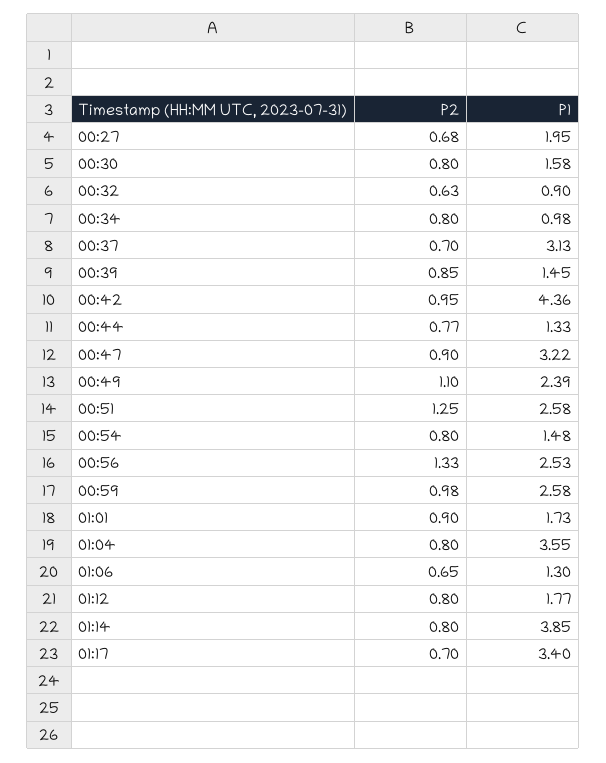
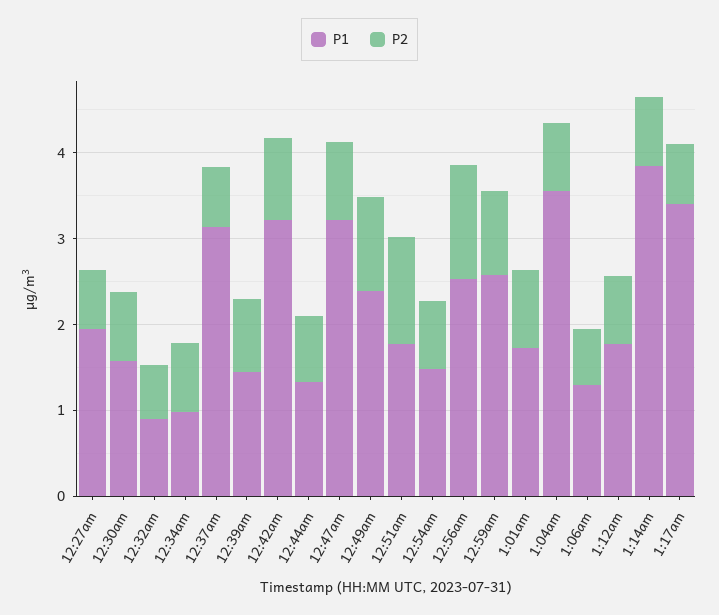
  {
    "P2": {
      "00:27": 0.68,
      "00:30": 0.8,
      "00:32": 0.63,
      "00:34": 0.8,
      "00:37": 0.7,
      "00:39": 0.85,
      "00:42": 0.95,
      "00:44": 0.77,
      "00:47": 0.9,
      "00:49": 1.1,
      "00:51": 1.25,
      "00:54": 0.8,
      "00:56": 1.33,
      "00:59": 0.98,
      "01:01": 0.9,
      "01:04": 0.8,
      "01:06": 0.65,
      "01:12": 0.8,
      "01:14": 0.8,
      "01:17": 0.7
    },
    "P1": {
      "00:27": 1.95,
      "00:30": 1.58,
      "00:32": 0.9,
      "00:34": 0.98,
      "00:37": 3.13,
      "00:39": 1.45,
-     "00:42": 4.36,
+     "00:42": 3.2,
      "00:44": 1.33,
      "00:47": 3.22,
      "00:49": 2.39,
-     "00:51": 2.58,
+     "00:51": 1.8,
      "00:54": 1.48,
      "00:56": 2.53,
      "00:59": 2.58,
      "01:01": 1.73,
      "01:04": 3.55,
      "01:06": 1.3,
      "01:12": 1.77,
      "01:14": 3.85,
      "01:17": 3.4
    }
  }

